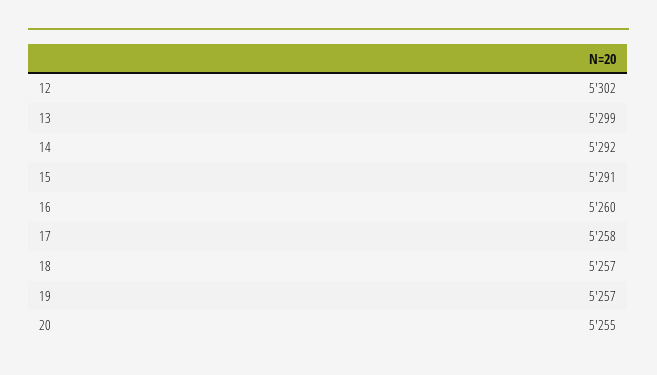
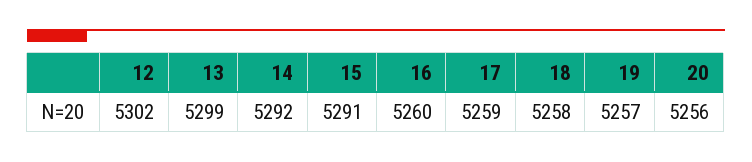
  {
    "12": 5302,
    "13": 5299,
    "14": 5292,
    "15": 5291,
    "16": 5260,
-   "17": 5258,
+   "17": 5259,
-   "18": 5257,
+   "18": 5258,
    "19": 5257,
-   "20": 5255
+   "20": 5256
  }

